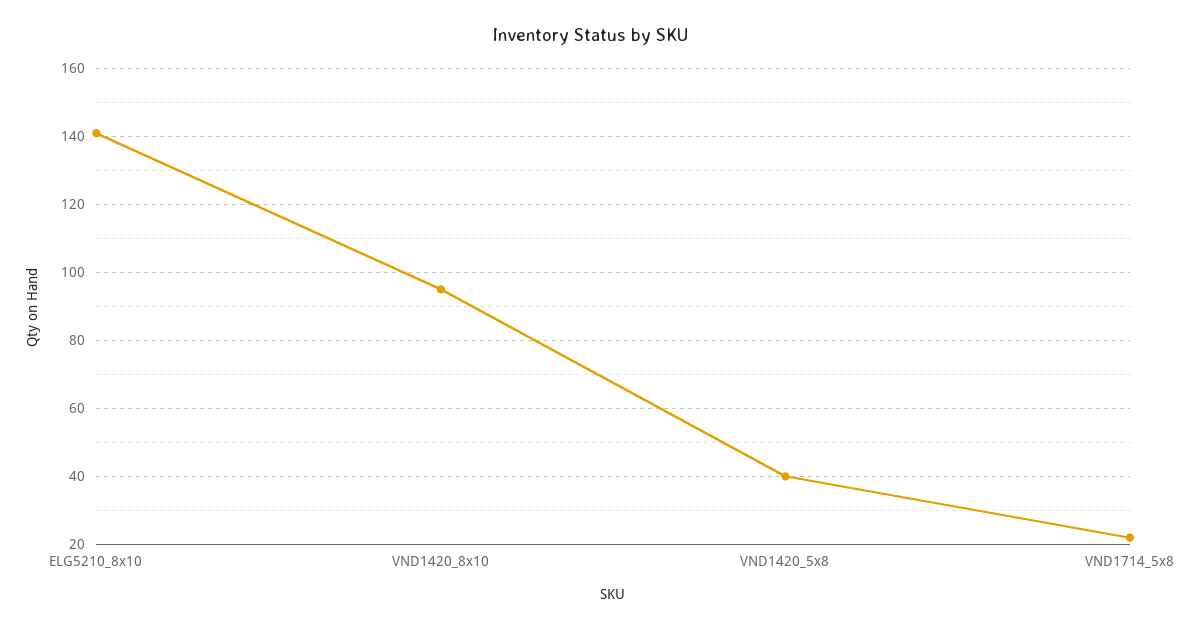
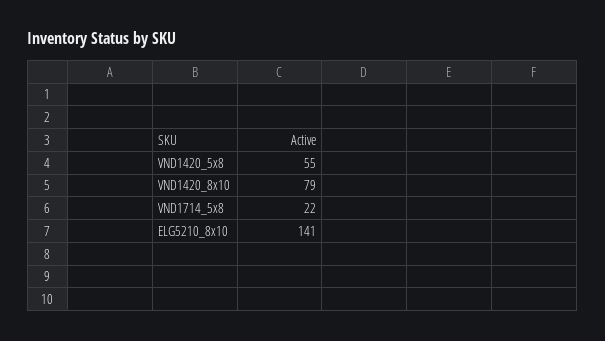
  {
    "ELG5210_8x10": 141,
-   "VND1420_8x10": 95,
+   "VND1420_8x10": 79,
-   "VND1420_5x8": 40,
+   "VND1420_5x8": 55,
    "VND1714_5x8": 22
  }

